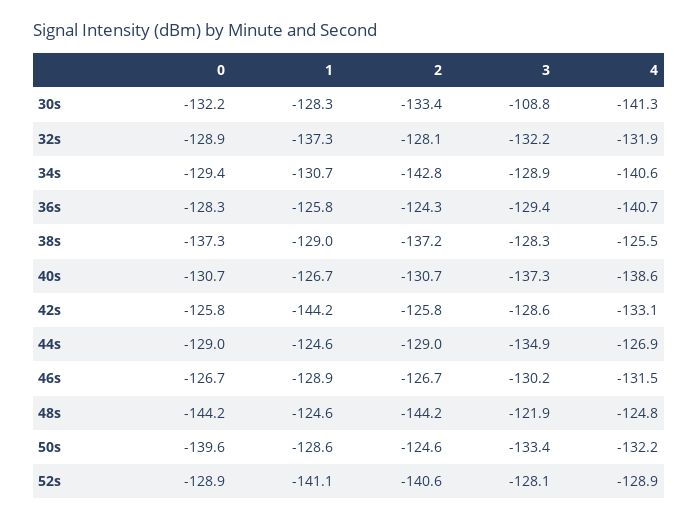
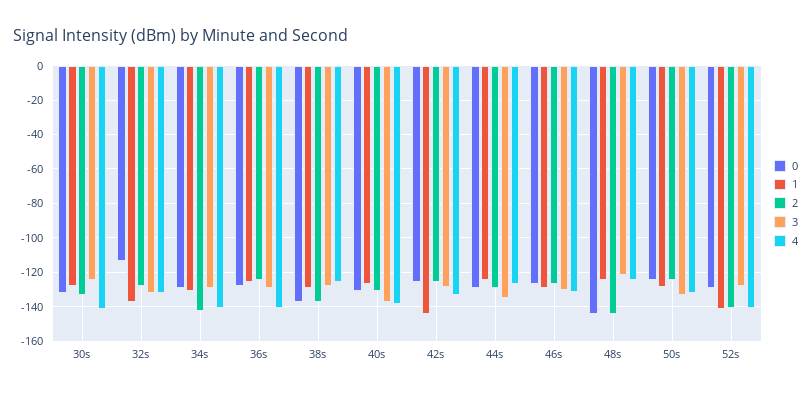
  {
    "0": {
      "30s": -132.2,
-     "32s": -128.9,
+     "32s": -115,
      "34s": -129.4,
      "36s": -128.3,
      "38s": -137.3,
      "40s": -130.7,
      "42s": -125.8,
      "44s": -129,
      "46s": -126.7,
      "48s": -144.2,
-     "50s": -139.6,
+     "50s": -125,
      "52s": -128.9
    },
    "1": {
      "30s": -128.3,
      "32s": -137.3,
      "34s": -130.7,
      "36s": -125.8,
      "38s": -129,
      "40s": -126.7,
      "42s": -144.2,
      "44s": -124.6,
      "46s": -128.9,
      "48s": -124.6,
      "50s": -128.6,
      "52s": -141.1
    },
    "2": {
      "30s": -133.4,
      "32s": -128.1,
      "34s": -142.8,
      "36s": -124.3,
      "38s": -137.2,
      "40s": -130.7,
      "42s": -125.8,
      "44s": -129,
      "46s": -126.7,
      "48s": -144.2,
      "50s": -124.6,
      "52s": -140.6
    },
    "3": {
-     "30s": -108.8,
+     "30s": -125,
      "32s": -132.2,
      "34s": -128.9,
      "36s": -129.4,
      "38s": -128.3,
      "40s": -137.3,
      "42s": -128.6,
      "44s": -134.9,
      "46s": -130.2,
      "48s": -121.9,
      "50s": -133.4,
      "52s": -128.1
    },
    "4": {
      "30s": -141.3,
      "32s": -131.9,
      "34s": -140.6,
      "36s": -140.7,
      "38s": -125.5,
      "40s": -138.6,
      "42s": -133.1,
      "44s": -126.9,
      "46s": -131.5,
      "48s": -124.8,
      "50s": -132.2,
-     "52s": -128.9
+     "52s": -140
    }
  }

